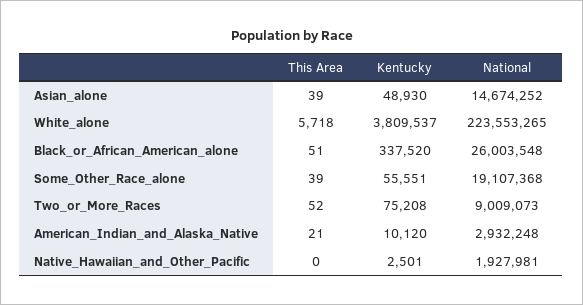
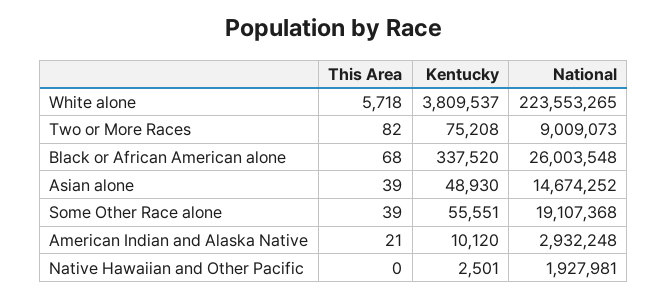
  {
    "This Area": {
      "Asian_alone": 39,
      "White_alone": 5718,
-     "Black_or_African_American_alone": 51,
+     "Black_or_African_American_alone": 68,
      "Some_Other_Race_alone": 39,
-     "Two_or_More_Races": 52,
+     "Two_or_More_Races": 82,
      "American_Indian_and_Alaska_Native": 21,
      "Native_Hawaiian_and_Other_Pacific": 0
    },
    "Kentucky": {
      "Asian_alone": 48930,
      "White_alone": 3809537,
      "Black_or_African_American_alone": 337520,
      "Some_Other_Race_alone": 55551,
      "Two_or_More_Races": 75208,
      "American_Indian_and_Alaska_Native": 10120,
      "Native_Hawaiian_and_Other_Pacific": 2501
    },
    "National": {
      "Asian_alone": 14674252,
      "White_alone": 223553265,
      "Black_or_African_American_alone": 26003548,
      "Some_Other_Race_alone": 19107368,
      "Two_or_More_Races": 9009073,
      "American_Indian_and_Alaska_Native": 2932248,
      "Native_Hawaiian_and_Other_Pacific": 1927981
    }
  }

